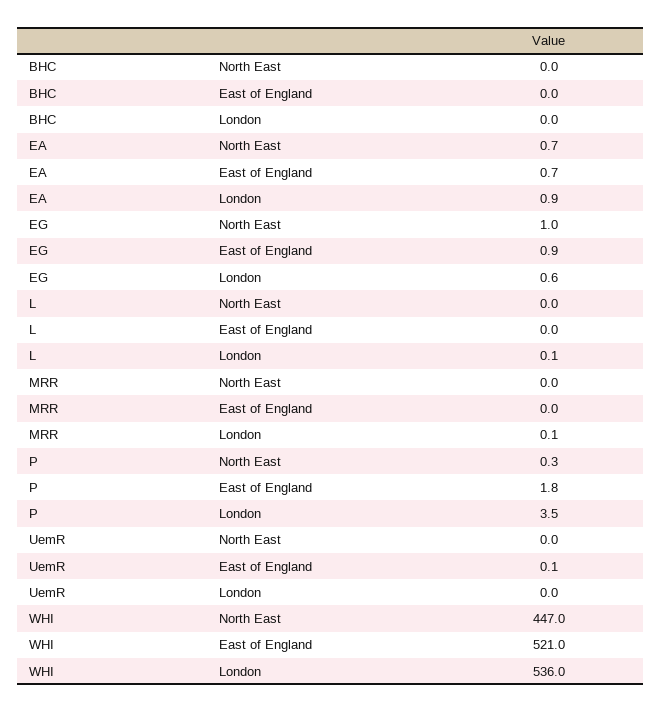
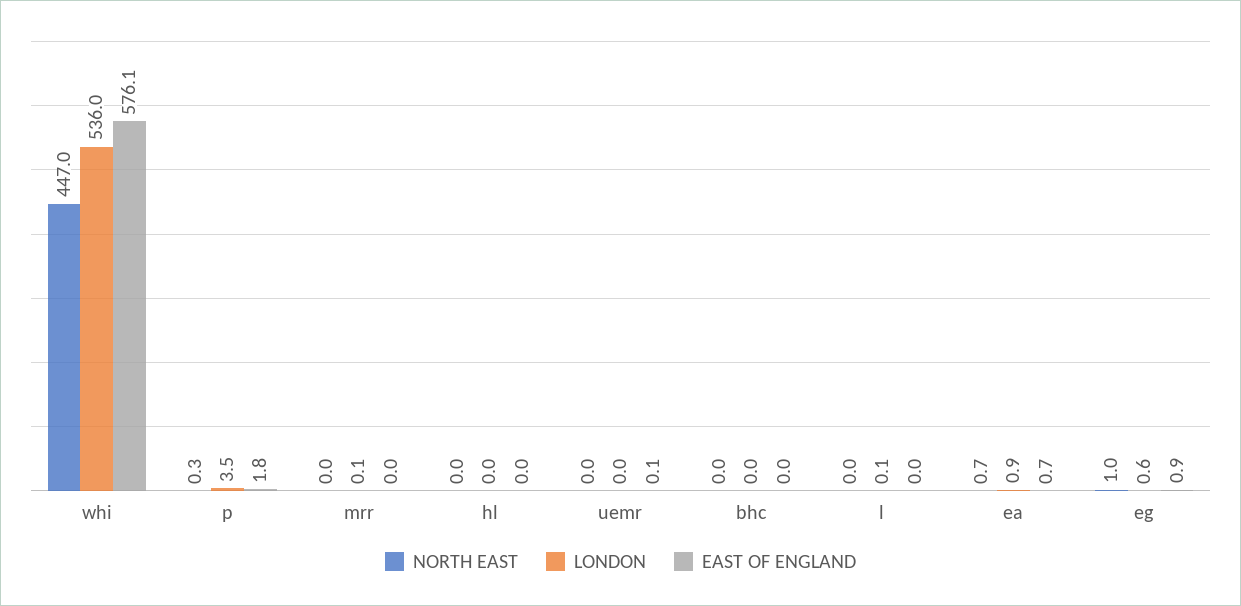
  {
    "North East": {
      "BHC": 0,
      "EA": 0.7,
      "EG": 1,
      "L": 0,
      "MRR": 0,
      "P": 0.3,
      "UemR": 0,
-     "WHI": 447
+     "WHI": 447,
+     "hl": 0
    },
    "East of England": {
      "BHC": 0,
      "EA": 0.7,
      "EG": 0.9,
      "L": 0,
      "MRR": 0,
      "P": 1.8,
      "UemR": 0.1,
-     "WHI": 521
+     "WHI": 576.1,
+     "hl": 0
    },
    "London": {
      "BHC": 0,
      "EA": 0.9,
      "EG": 0.6,
      "L": 0.1,
      "MRR": 0.1,
      "P": 3.5,
      "UemR": 0,
-     "WHI": 536
+     "WHI": 536,
+     "hl": 0
    }
  }

